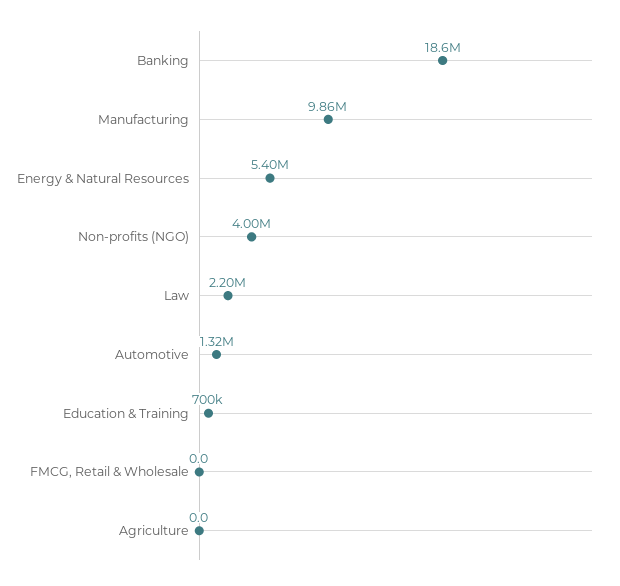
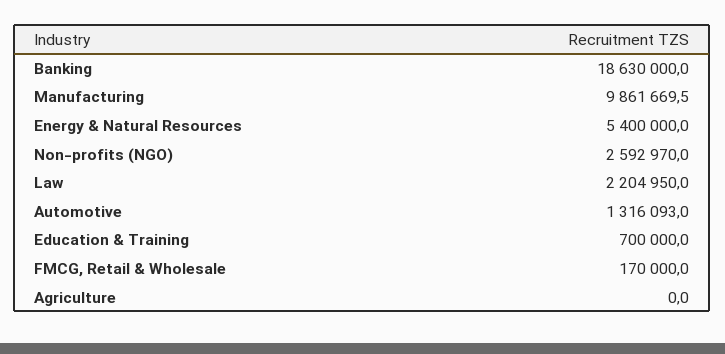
  {
    "Banking": 18630000,
    "Manufacturing": 9861669.5,
    "Energy & Natural Resources": 5400000,
-   "Non-profits (NGO)": 4000000,
+   "Non-profits (NGO)": 2592970,
    "Law": 2204950,
    "Automotive": 1316093,
    "Education & Training": 700000,
-   "FMCG, Retail & Wholesale": 0,
+   "FMCG, Retail & Wholesale": 170000,
    "Agriculture": 0
  }

